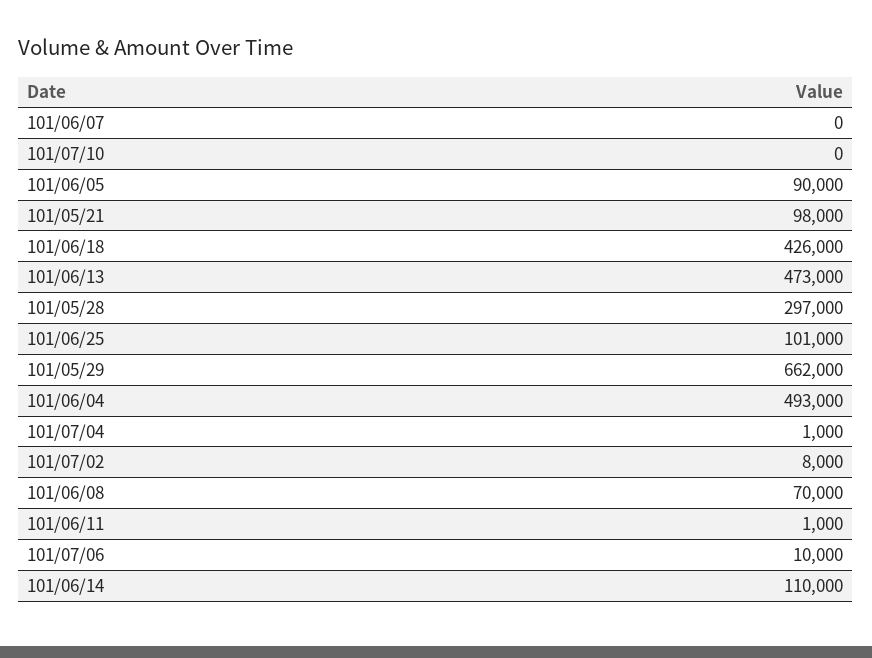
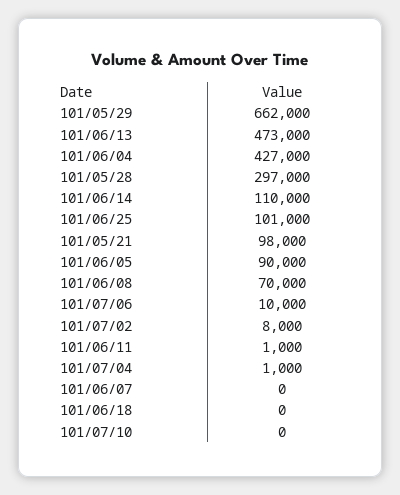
  {
    "101/06/07": 0,
    "101/07/10": 0,
    "101/06/05": 90000,
    "101/05/21": 98000,
-   "101/06/18": 426000,
+   "101/06/18": 0,
    "101/06/13": 473000,
    "101/05/28": 297000,
    "101/06/25": 101000,
    "101/05/29": 662000,
-   "101/06/04": 493000,
+   "101/06/04": 427000,
    "101/07/04": 1000,
    "101/07/02": 8000,
    "101/06/08": 70000,
    "101/06/11": 1000,
    "101/07/06": 10000,
    "101/06/14": 110000
  }

